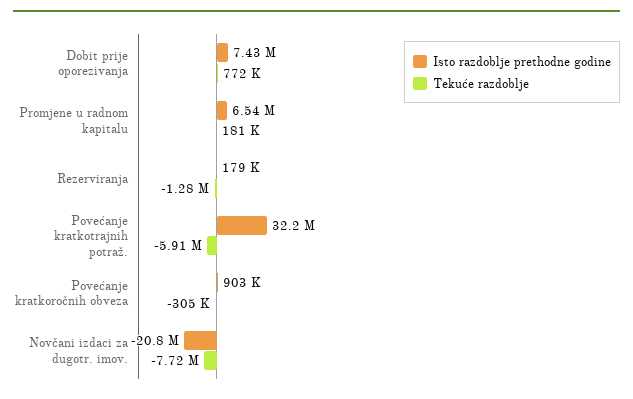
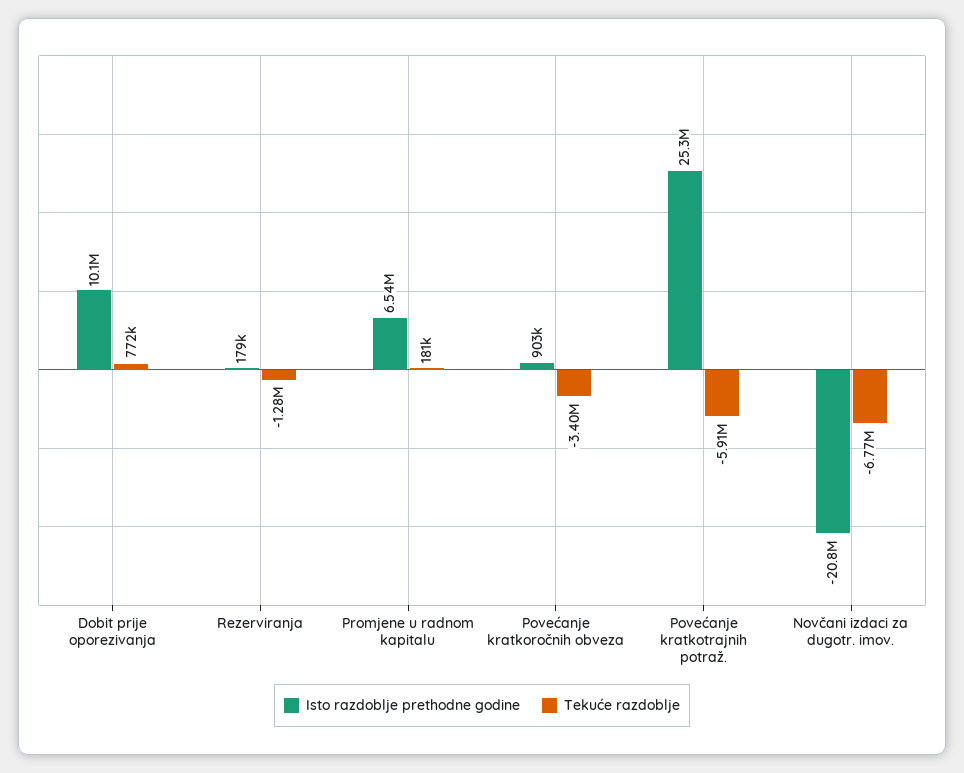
  {
    "Isto razdoblje prethodne godine": {
-     "Dobit prije oporezivanja": 7430000,
+     "Dobit prije oporezivanja": 10100000,
      "Promjene u radnom kapitalu": 6540000,
      "Rezerviranja": 179000,
-     "Povećanje kratkotrajnih potraž.": 32200000,
+     "Povećanje kratkotrajnih potraž.": 25300000,
      "Povećanje kratkoročnih obveza": 903000,
      "Novčani izdaci za dugotr. imov.": -20800000
    },
    "Tekuće razdoblje": {
      "Dobit prije oporezivanja": 772000,
      "Promjene u radnom kapitalu": 181000,
      "Rezerviranja": -1280000,
      "Povećanje kratkotrajnih potraž.": -5910000,
-     "Povećanje kratkoročnih obveza": -305000,
+     "Povećanje kratkoročnih obveza": -3400000,
-     "Novčani izdaci za dugotr. imov.": -7720000
+     "Novčani izdaci za dugotr. imov.": -6770000
    }
  }

